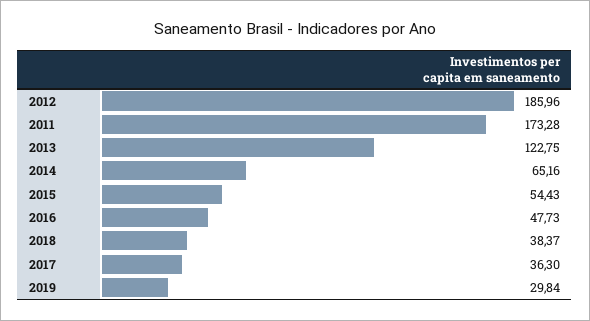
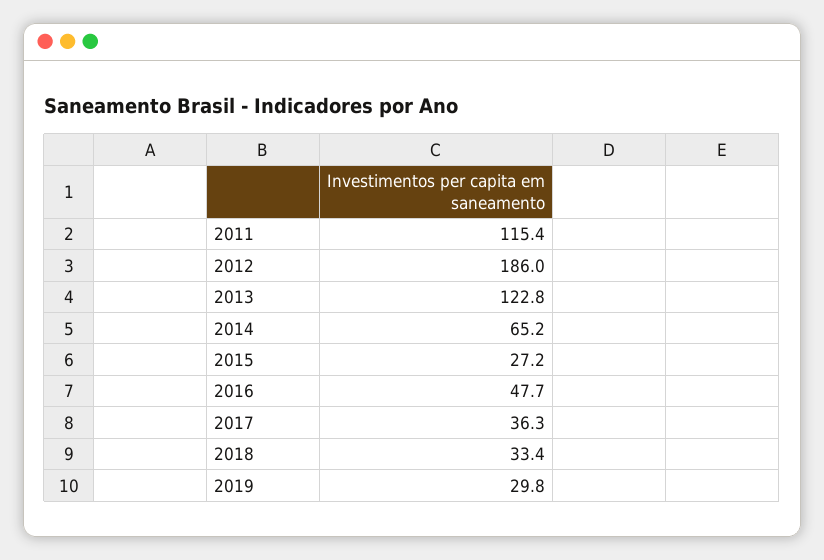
  {
    "2012": 185.96,
-   "2011": 173.28,
+   "2011": 115.4,
    "2013": 122.75,
    "2014": 65.16,
-   "2015": 54.43,
+   "2015": 27.2,
    "2016": 47.73,
-   "2018": 38.37,
+   "2018": 33.4,
    "2017": 36.3,
    "2019": 29.84
  }

